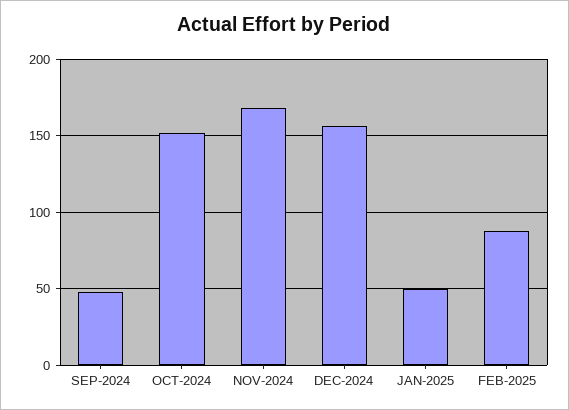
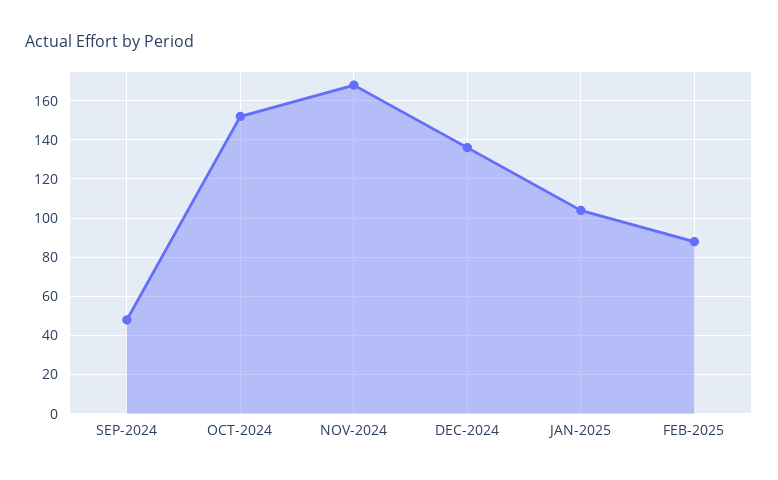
  {
    "SEP-2024": 50,
    "OCT-2024": 150,
    "NOV-2024": 170,
-   "DEC-2024": 155,
+   "DEC-2024": 135,
-   "JAN-2025": 50,
+   "JAN-2025": 105,
    "FEB-2025": 90
  }

